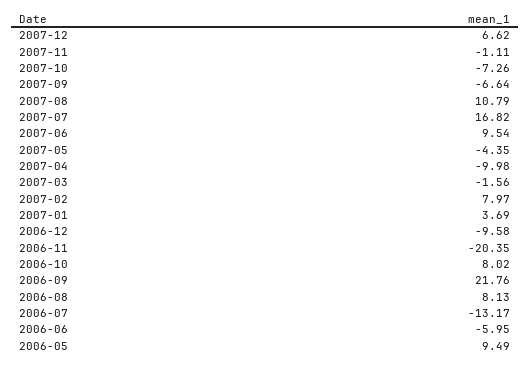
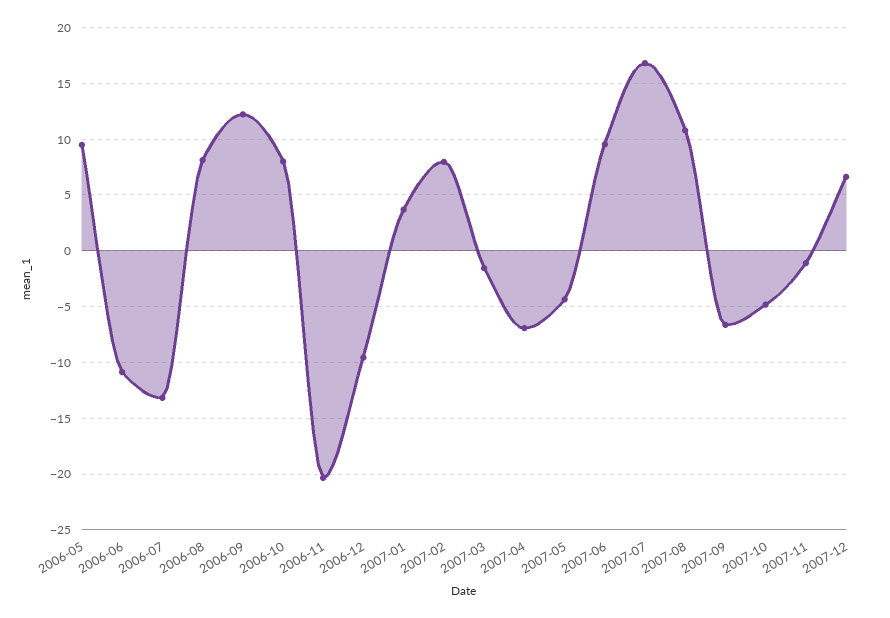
  {
    "2007-12": 6.62,
    "2007-11": -1.11,
-   "2007-10": -7.26,
+   "2007-10": -5,
    "2007-09": -6.64,
    "2007-08": 10.79,
    "2007-07": 16.82,
    "2007-06": 9.54,
    "2007-05": -4.35,
-   "2007-04": -9.98,
+   "2007-04": -7,
    "2007-03": -1.56,
    "2007-02": 7.97,
    "2007-01": 3.69,
    "2006-12": -9.58,
    "2006-11": -20.35,
    "2006-10": 8.02,
-   "2006-09": 21.76,
+   "2006-09": 12,
    "2006-08": 8.13,
    "2006-07": -13.17,
-   "2006-06": -5.95,
+   "2006-06": -11,
    "2006-05": 9.49
  }

